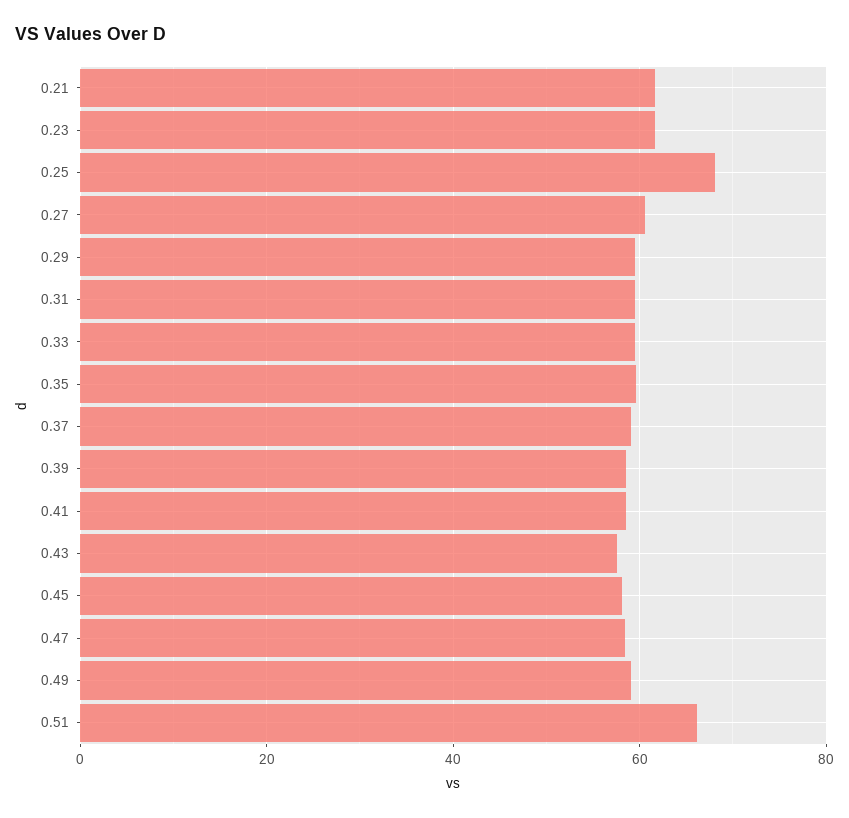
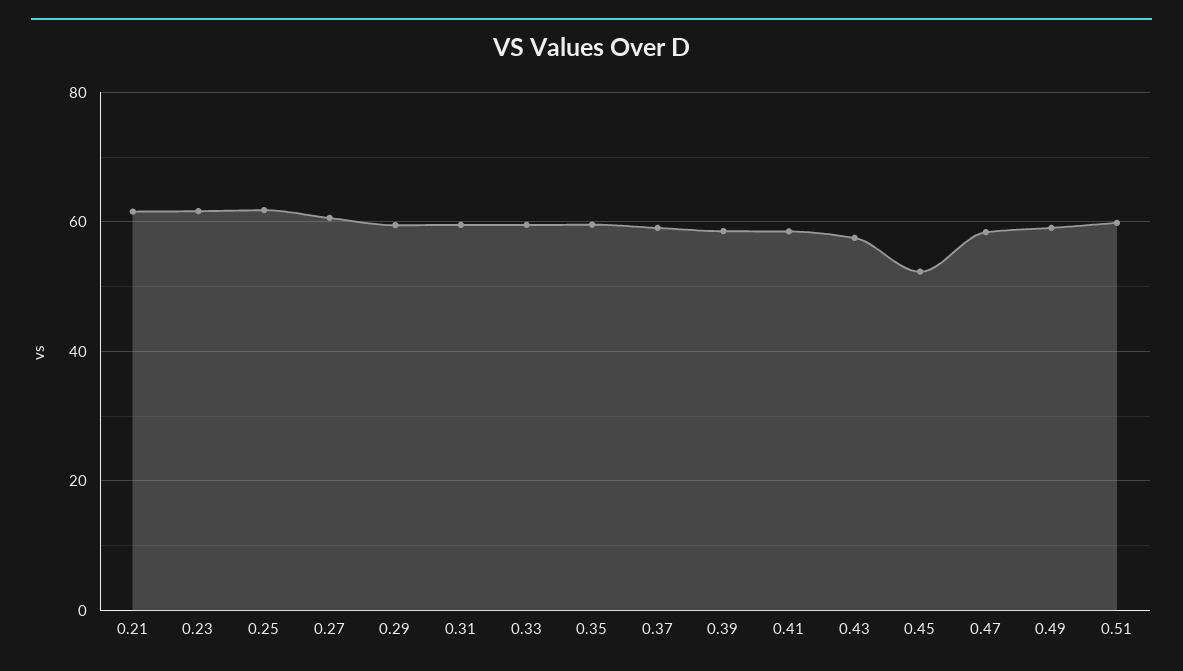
  {
    "0.21": 62,
    "0.23": 62,
-   "0.25": 68,
+   "0.25": 62,
    "0.27": 60,
    "0.29": 60,
    "0.31": 60,
    "0.33": 60,
    "0.35": 60,
    "0.37": 60,
    "0.39": 58,
    "0.41": 58,
    "0.43": 58,
-   "0.45": 58,
+   "0.45": 52,
    "0.47": 58,
    "0.49": 60,
-   "0.51": 66
+   "0.51": 60
  }

